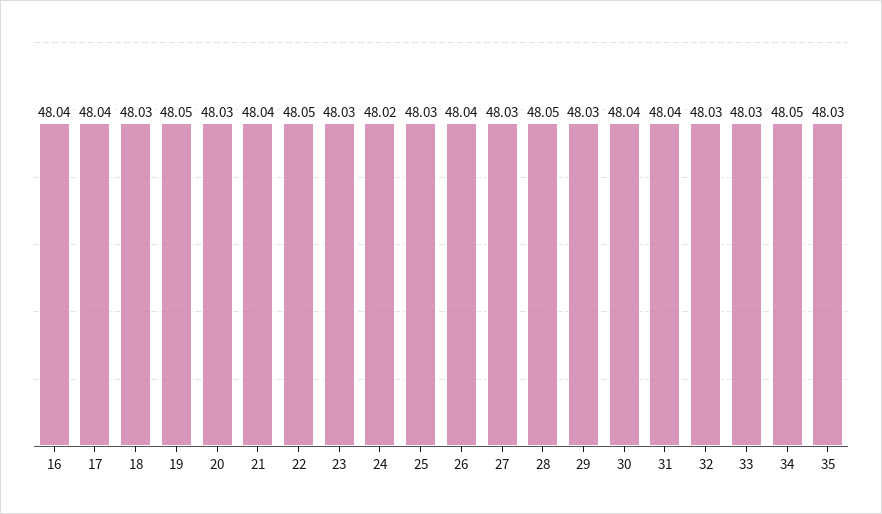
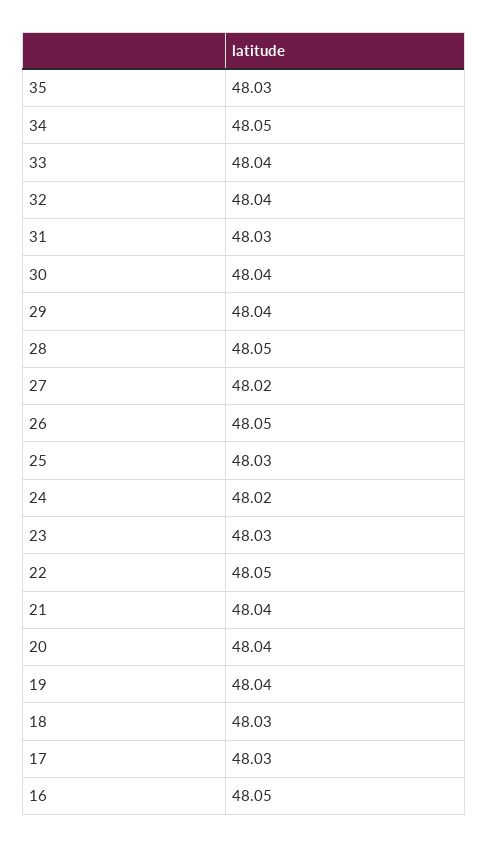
  {
-   "16": 48.04,
+   "16": 48.05,
-   "17": 48.04,
+   "17": 48.03,
    "18": 48.03,
-   "19": 48.05,
+   "19": 48.04,
-   "20": 48.03,
+   "20": 48.04,
    "21": 48.04,
    "22": 48.05,
    "23": 48.03,
    "24": 48.02,
    "25": 48.03,
-   "26": 48.04,
+   "26": 48.05,
-   "27": 48.03,
+   "27": 48.02,
    "28": 48.05,
-   "29": 48.03,
+   "29": 48.04,
    "30": 48.04,
-   "31": 48.04,
+   "31": 48.03,
-   "32": 48.03,
+   "32": 48.04,
-   "33": 48.03,
+   "33": 48.04,
    "34": 48.05,
    "35": 48.03
  }

